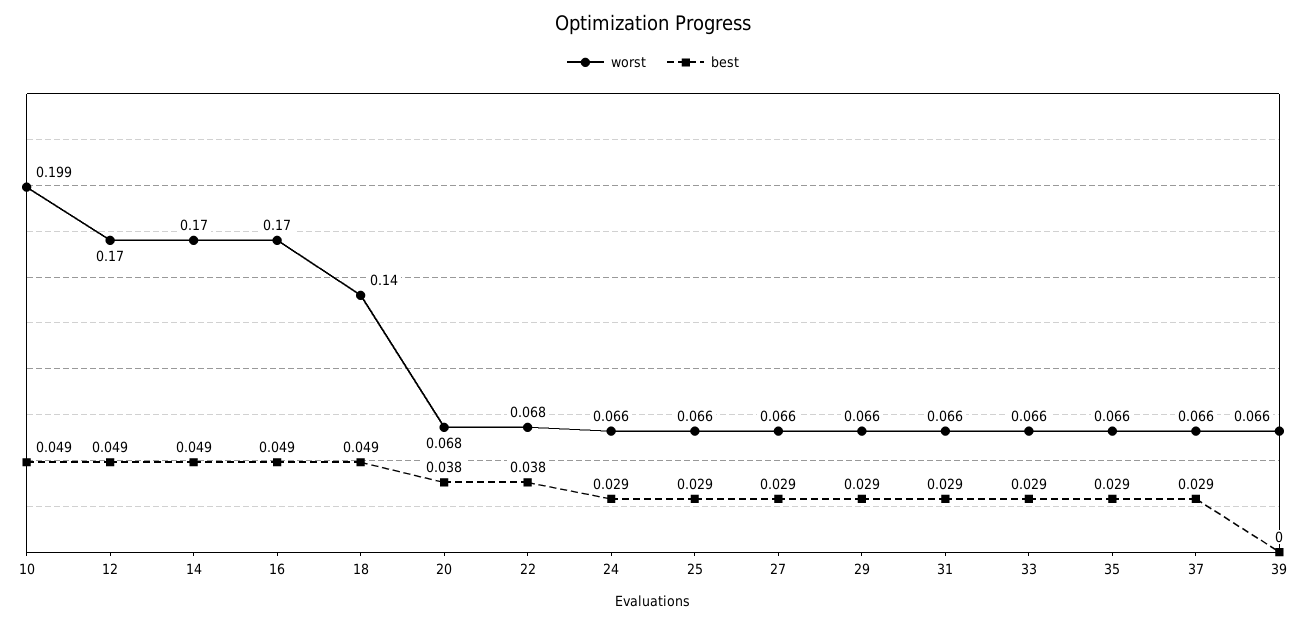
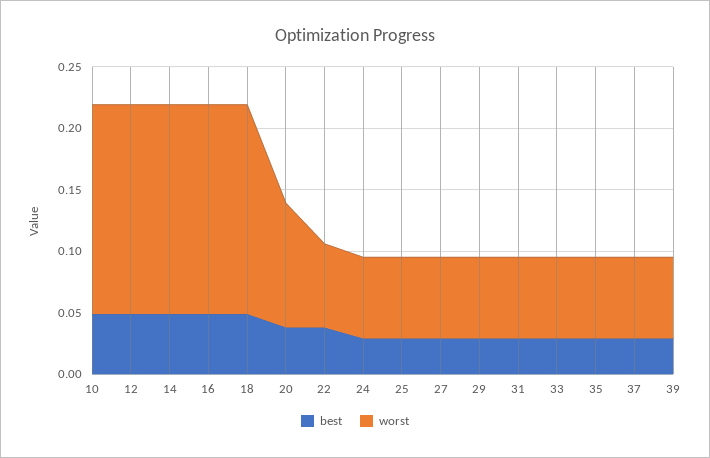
  {
    "worst": {
-     "10": 0.199,
+     "10": 0.17,
      "12": 0.17,
      "14": 0.17,
      "16": 0.17,
-     "18": 0.14,
+     "18": 0.17,
-     "20": 0.068,
+     "20": 0.1,
      "22": 0.068,
      "24": 0.066,
      "25": 0.066,
      "27": 0.066,
      "29": 0.066,
      "31": 0.066,
      "33": 0.066,
      "35": 0.066,
      "37": 0.066,
      "39": 0.066
    },
    "best": {
      "10": 0.049,
      "12": 0.049,
      "14": 0.049,
      "16": 0.049,
      "18": 0.049,
      "20": 0.038,
      "22": 0.038,
      "24": 0.029,
      "25": 0.029,
      "27": 0.029,
      "29": 0.029,
      "31": 0.029,
      "33": 0.029,
      "35": 0.029,
      "37": 0.029,
-     "39": 0
+     "39": 0.03
    }
  }

